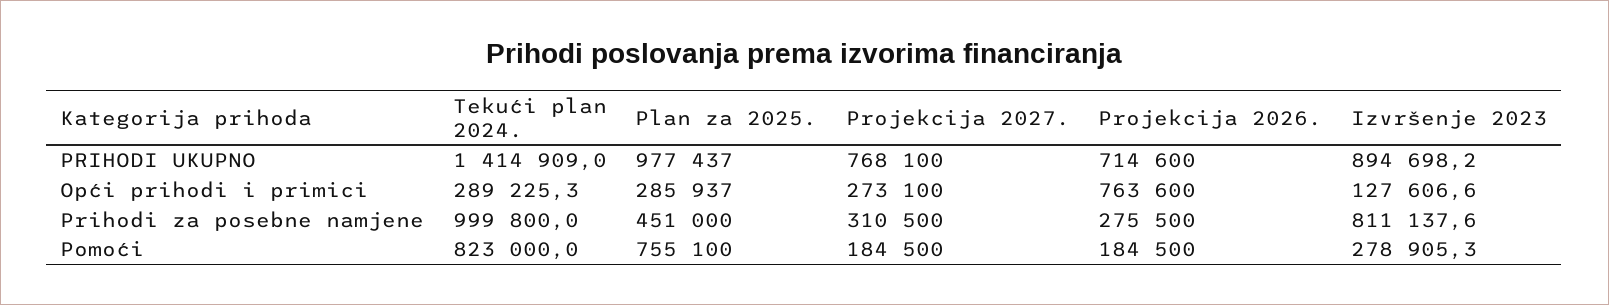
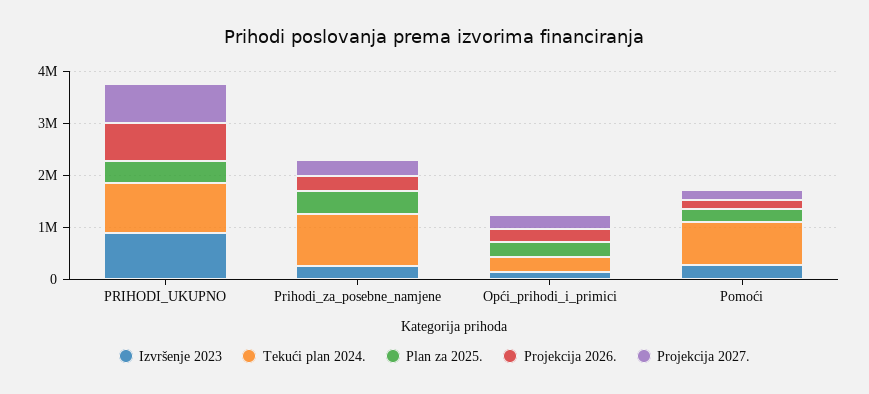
  {
    "Tekući plan 2024.": {
-     "PRIHODI UKUPNO": 1414909,
+     "PRIHODI UKUPNO": 1000000,
      "Opći prihodi i primici": 289225.3,
      "Prihodi za posebne namjene": 999800,
      "Pomoći": 823000
    },
    "Plan za 2025.": {
-     "PRIHODI UKUPNO": 977437,
+     "PRIHODI UKUPNO": 400000,
      "Opći prihodi i primici": 285937,
      "Prihodi za posebne namjene": 451000,
-     "Pomoći": 755100
+     "Pomoći": 200000
    },
    "Projekcija 2027.": {
      "PRIHODI UKUPNO": 768100,
      "Opći prihodi i primici": 273100,
      "Prihodi za posebne namjene": 310500,
      "Pomoći": 184500
    },
    "Projekcija 2026.": {
      "PRIHODI UKUPNO": 714600,
-     "Opći prihodi i primici": 763600,
+     "Opći prihodi i primici": 200000,
      "Prihodi za posebne namjene": 275500,
      "Pomoći": 184500
    },
    "Izvršenje 2023": {
      "PRIHODI UKUPNO": 894698.2,
      "Opći prihodi i primici": 127606.6,
-     "Prihodi za posebne namjene": 811137.6,
+     "Prihodi za posebne namjene": 200000,
      "Pomoći": 278905.3
    }
  }

